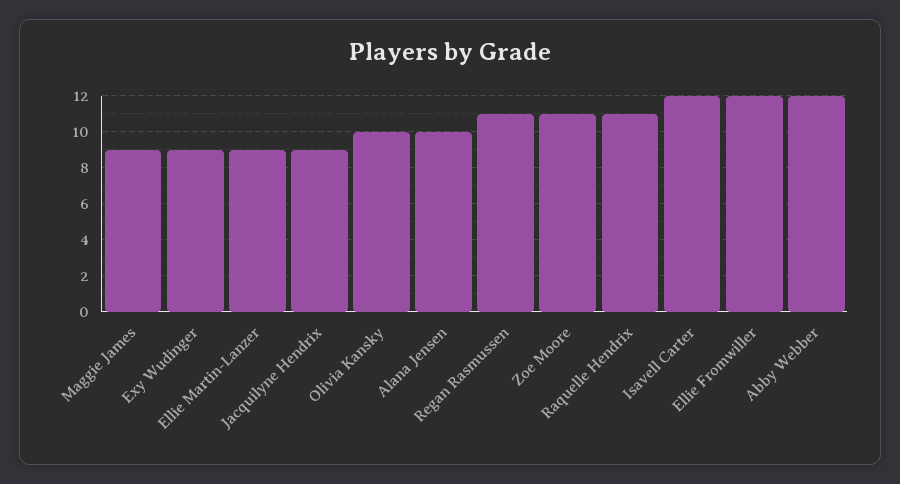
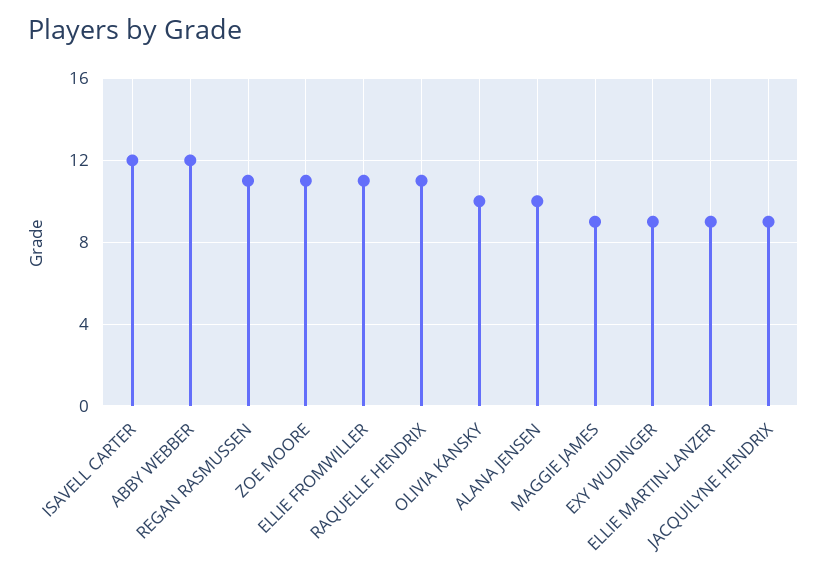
  {
    "Maggie James": 9,
    "Exy Wudinger": 9,
    "Ellie Martin-Lanzer": 9,
    "Jacquilyne Hendrix": 9,
    "Olivia Kansky": 10,
    "Alana Jensen": 10,
    "Regan Rasmussen": 11,
    "Zoe Moore": 11,
    "Raquelle Hendrix": 11,
    "Isavell Carter": 12,
-   "Ellie Fromwiller": 12,
+   "Ellie Fromwiller": 11,
    "Abby Webber": 12
  }

